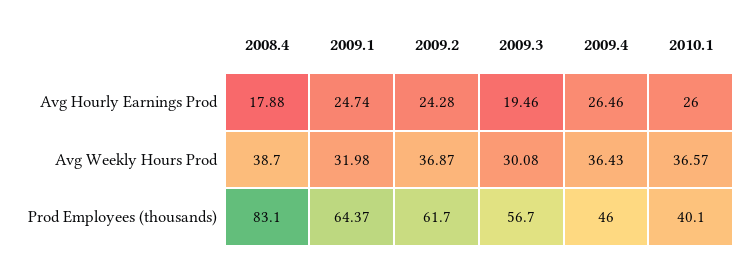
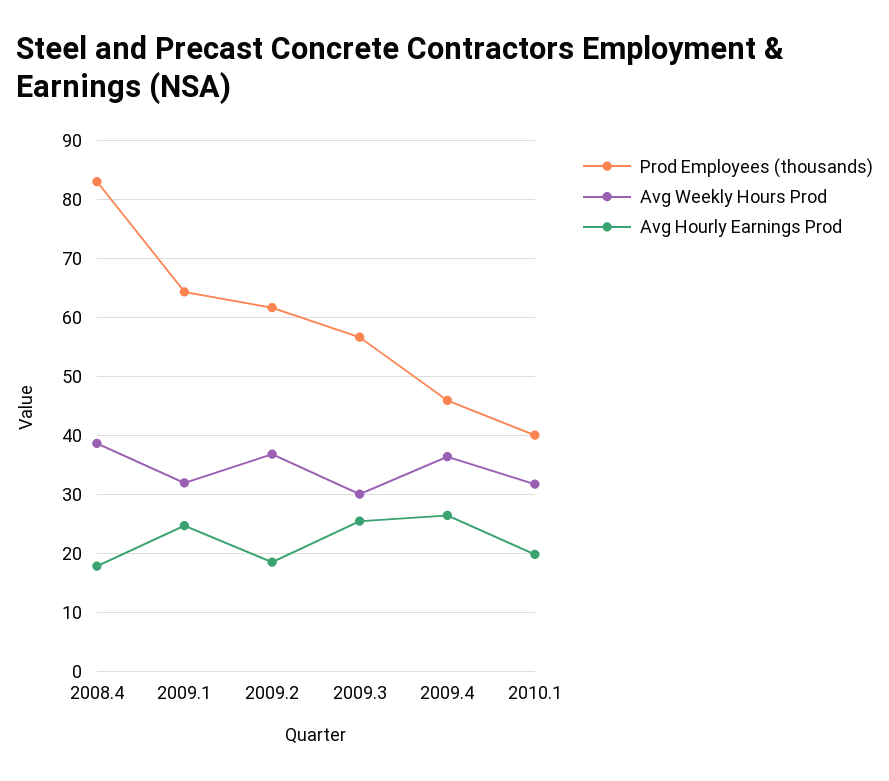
  {
    "Avg Hourly Earnings Prod": {
      "2008.4": 17.88,
      "2009.1": 24.74,
-     "2009.2": 24.28,
+     "2009.2": 18,
-     "2009.3": 19.46,
+     "2009.3": 26,
      "2009.4": 26.46,
-     "2010.1": 26
+     "2010.1": 20
    },
    "Avg Weekly Hours Prod": {
      "2008.4": 38.7,
      "2009.1": 31.98,
      "2009.2": 36.87,
      "2009.3": 30.08,
      "2009.4": 36.43,
-     "2010.1": 36.57
+     "2010.1": 32
    },
    "Prod Employees (thousands)": {
      "2008.4": 83.1,
      "2009.1": 64.37,
      "2009.2": 61.7,
      "2009.3": 56.7,
      "2009.4": 46,
      "2010.1": 40.1
    }
  }

